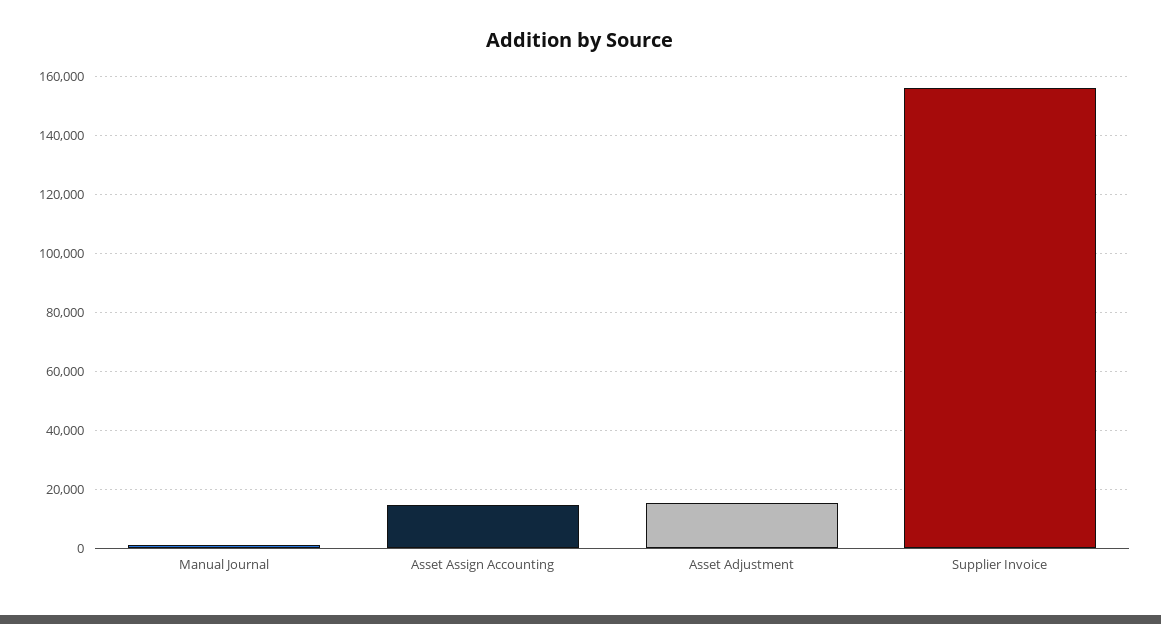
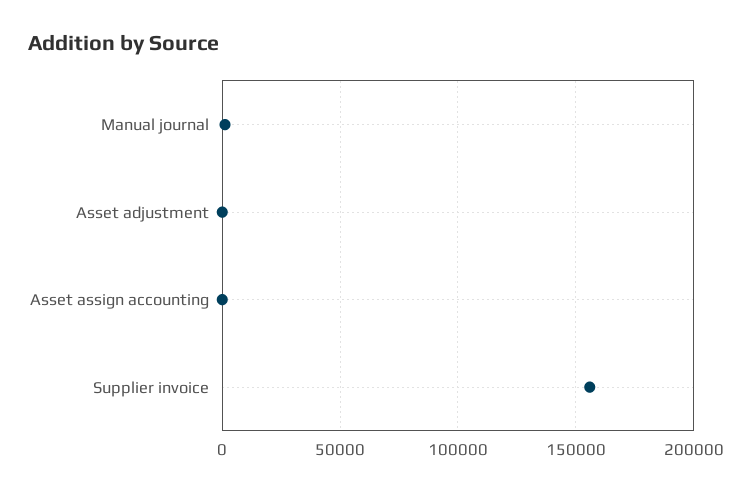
  {
    "Manual Journal": 0,
-   "Asset Assign Accounting": 15000,
+   "Asset Assign Accounting": 0,
-   "Asset Adjustment": 15000,
+   "Asset Adjustment": 0,
    "Supplier Invoice": 155000
  }

